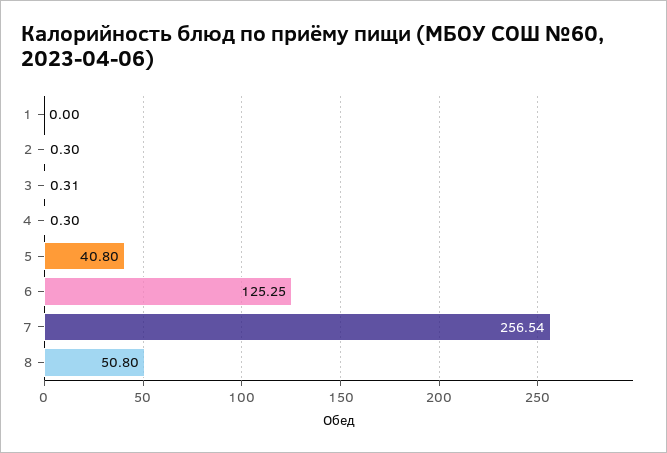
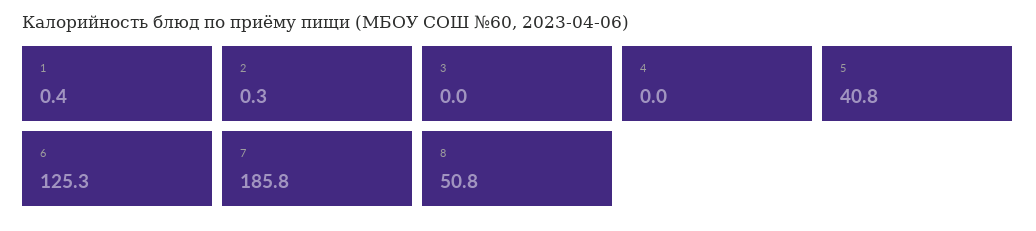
  {
-   "1": 0,
+   "1": 0.4,
    "2": 0.3,
-   "3": 0.31,
+   "3": 0,
-   "4": 0.3,
+   "4": 0,
    "5": 40.8,
    "6": 125.25,
-   "7": 256.54,
+   "7": 185.8,
    "8": 50.8
  }

